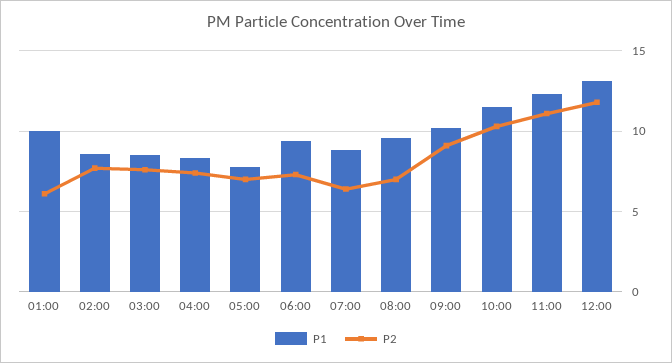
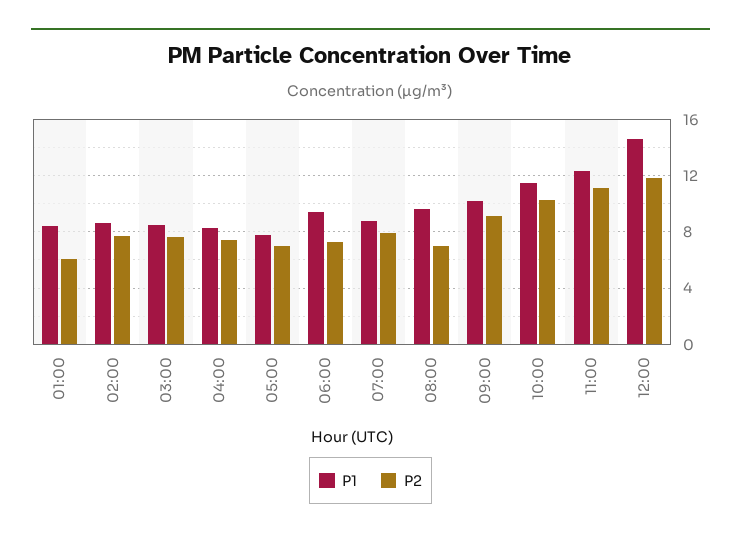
  {
    "P1": {
-     "01:00": 10,
+     "01:00": 8.5,
      "02:00": 8.5,
      "03:00": 8.5,
      "04:00": 8.5,
      "05:00": 8,
      "06:00": 9.5,
      "07:00": 9,
      "08:00": 9.5,
      "09:00": 10,
      "10:00": 11.5,
      "11:00": 12.5,
-     "12:00": 13
+     "12:00": 14.5
    },
    "P2": {
      "01:00": 6,
      "02:00": 7.5,
      "03:00": 7.5,
      "04:00": 7.5,
      "05:00": 7,
      "06:00": 7.5,
-     "07:00": 6.5,
+     "07:00": 8,
      "08:00": 7,
      "09:00": 9,
      "10:00": 10.5,
      "11:00": 11,
      "12:00": 12
    }
  }

